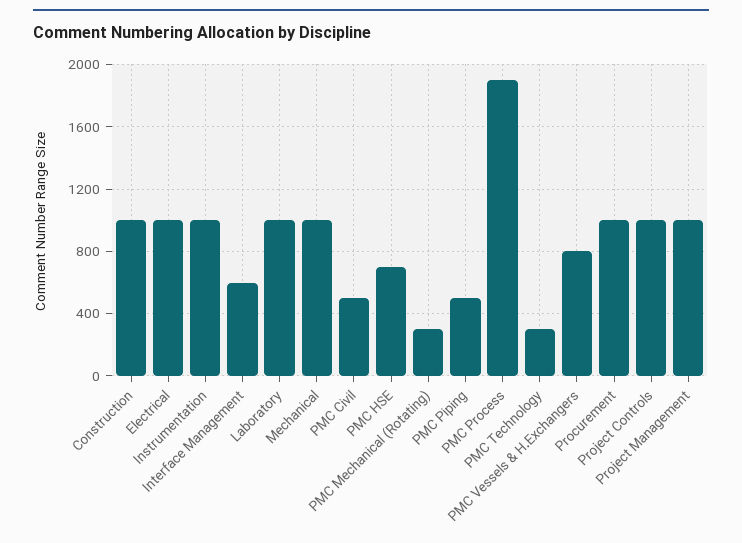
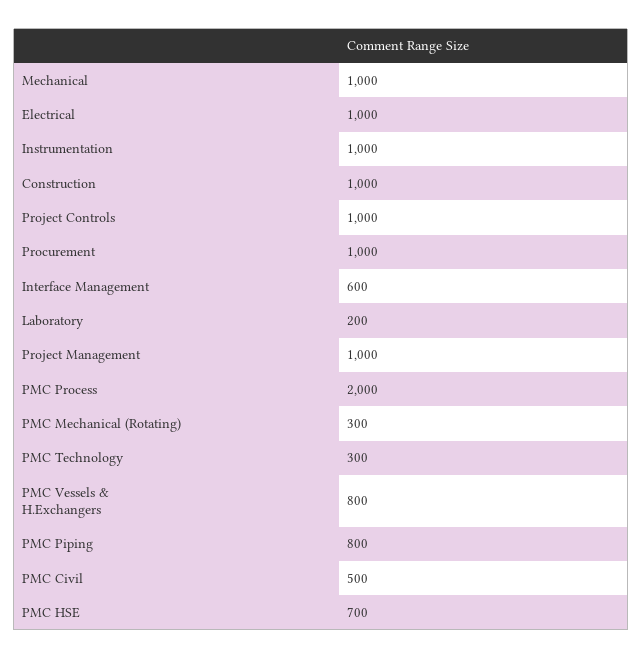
  {
    "Construction": 1000,
    "Electrical": 1000,
    "Instrumentation": 1000,
    "Interface Management": 600,
-   "Laboratory": 1000,
+   "Laboratory": 200,
    "Mechanical": 1000,
    "PMC Civil": 500,
    "PMC HSE": 700,
    "PMC Mechanical (Rotating)": 300,
-   "PMC Piping": 500,
+   "PMC Piping": 800,
-   "PMC Process": 1900,
+   "PMC Process": 2000,
    "PMC Technology": 300,
    "PMC Vessels & H.Exchangers": 800,
    "Procurement": 1000,
    "Project Controls": 1000,
    "Project Management": 1000
  }

